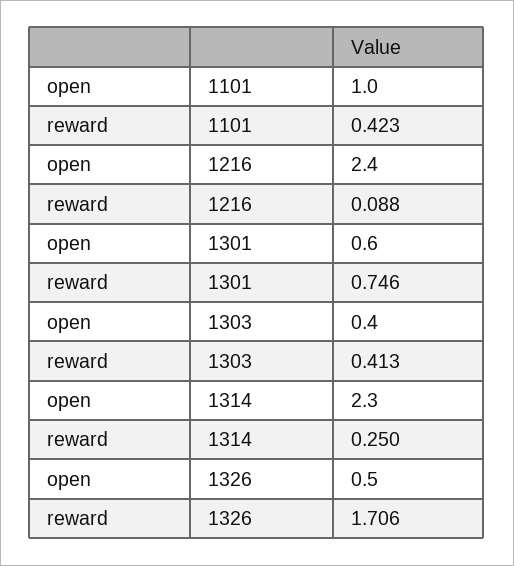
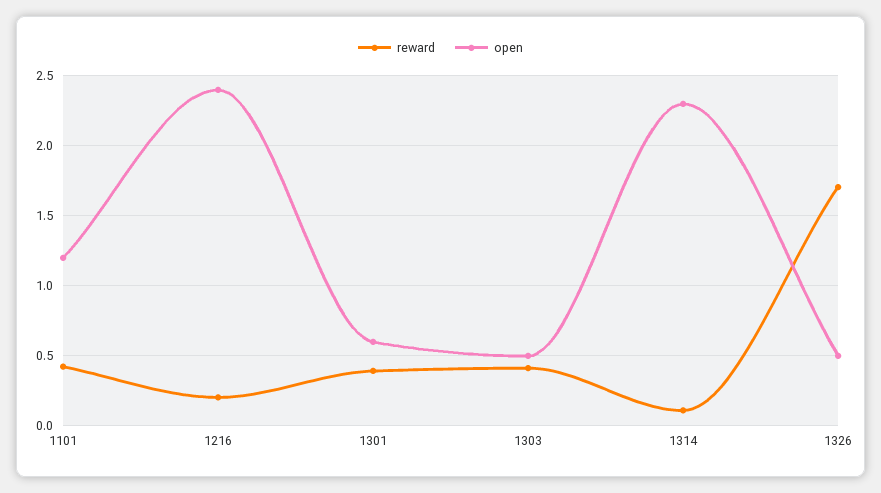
  {
    "open": {
-     "1101": 1,
+     "1101": 1.2,
      "1216": 2.4,
      "1301": 0.6,
-     "1303": 0.4,
+     "1303": 0.5,
      "1314": 2.3,
      "1326": 0.5
    },
    "reward": {
      "1101": 0.423,
-     "1216": 0.088,
+     "1216": 0.2,
-     "1301": 0.746,
+     "1301": 0.4,
      "1303": 0.413,
-     "1314": 0.25,
+     "1314": 0.1,
      "1326": 1.706
    }
  }

